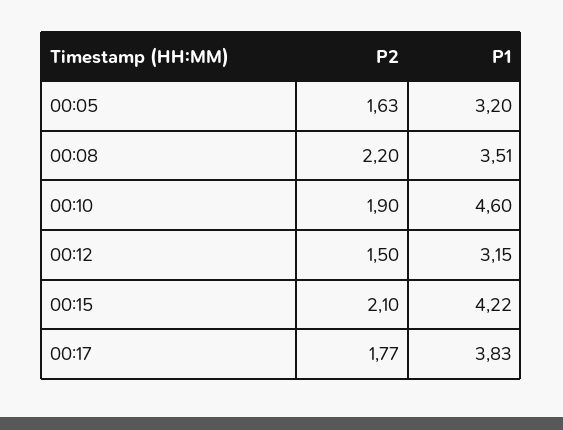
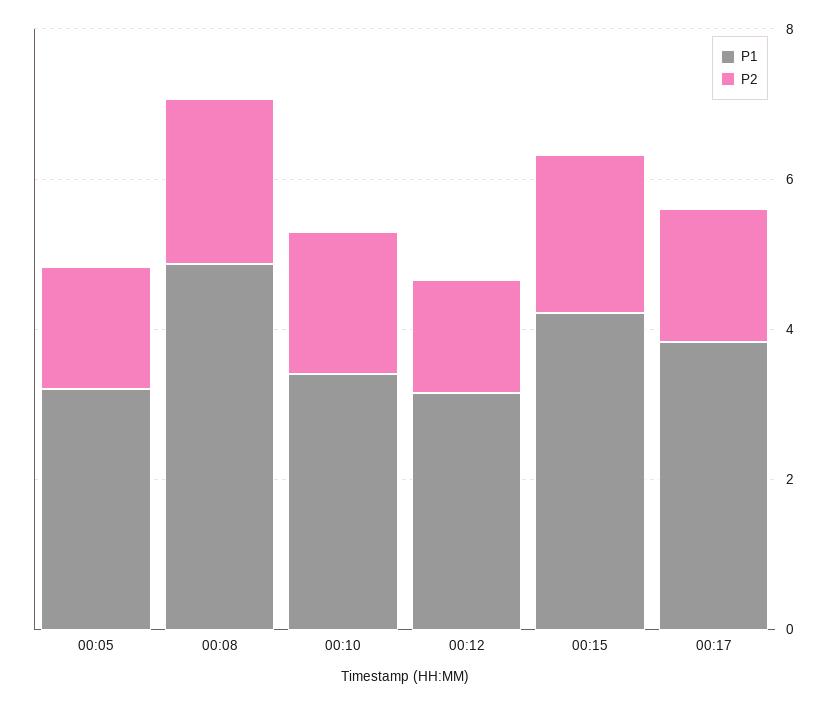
  {
    "P2": {
      "00:05": 1.63,
      "00:08": 2.2,
      "00:10": 1.9,
      "00:12": 1.5,
      "00:15": 2.1,
      "00:17": 1.77
    },
    "P1": {
      "00:05": 3.2,
-     "00:08": 3.51,
+     "00:08": 5,
-     "00:10": 4.6,
+     "00:10": 3.5,
      "00:12": 3.15,
      "00:15": 4.22,
      "00:17": 3.83
    }
  }

